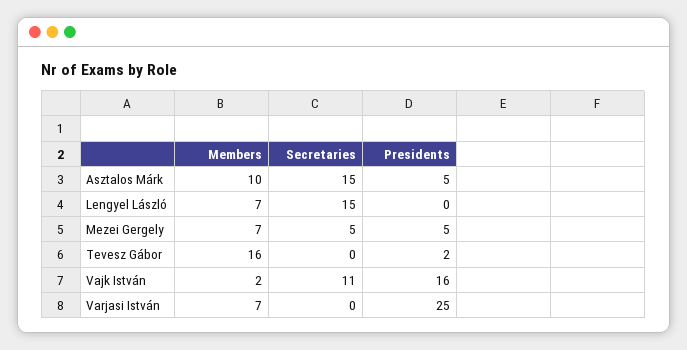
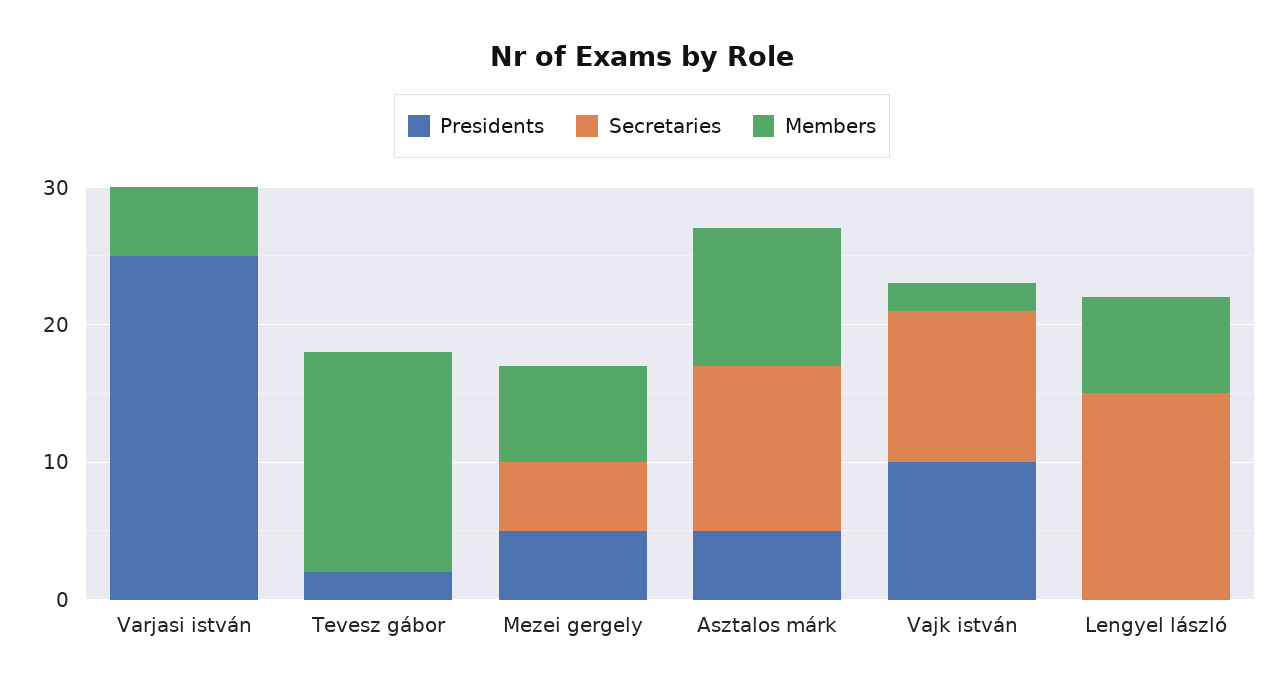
  {
    "Members": {
      "Asztalos Márk": 10,
      "Lengyel László": 7,
      "Mezei Gergely": 7,
      "Tevesz Gábor": 16,
      "Vajk István": 2,
-     "Varjasi István": 7
+     "Varjasi István": 5
    },
    "Secretaries": {
-     "Asztalos Márk": 15,
+     "Asztalos Márk": 12,
      "Lengyel László": 15,
      "Mezei Gergely": 5,
      "Tevesz Gábor": 0,
      "Vajk István": 11,
      "Varjasi István": 0
    },
    "Presidents": {
      "Asztalos Márk": 5,
      "Lengyel László": 0,
      "Mezei Gergely": 5,
      "Tevesz Gábor": 2,
-     "Vajk István": 16,
+     "Vajk István": 10,
      "Varjasi István": 25
    }
  }

